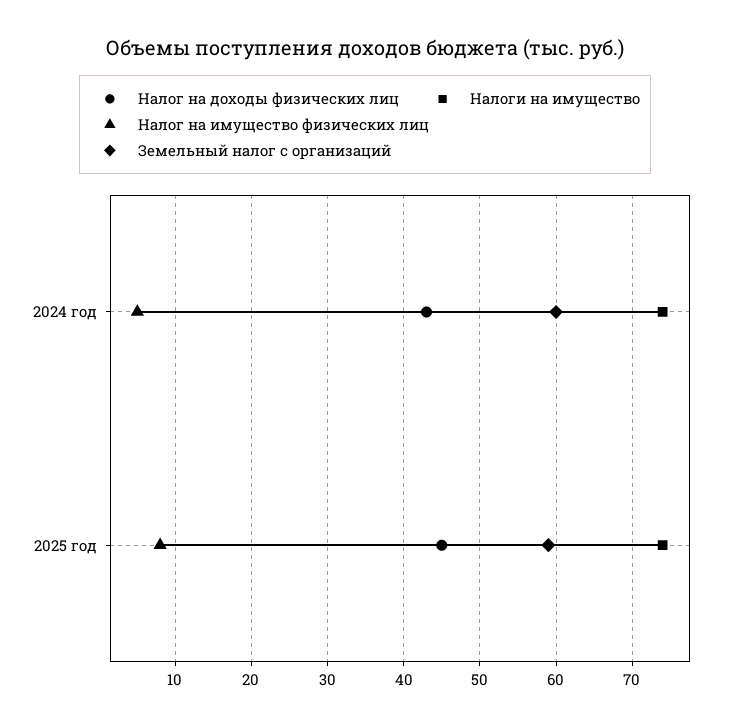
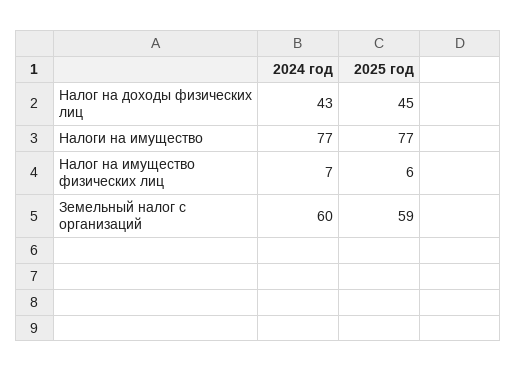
  {
    "Налог на доходы физических лиц": {
      "2024 год": 43,
      "2025 год": 45
    },
    "Налоги на имущество": {
-     "2024 год": 74,
+     "2024 год": 77,
-     "2025 год": 74
+     "2025 год": 77
    },
    "Налог на имущество физических лиц": {
-     "2024 год": 5,
+     "2024 год": 7,
-     "2025 год": 8
+     "2025 год": 6
    },
    "Земельный налог с организаций": {
      "2024 год": 60,
      "2025 год": 59
    }
  }

